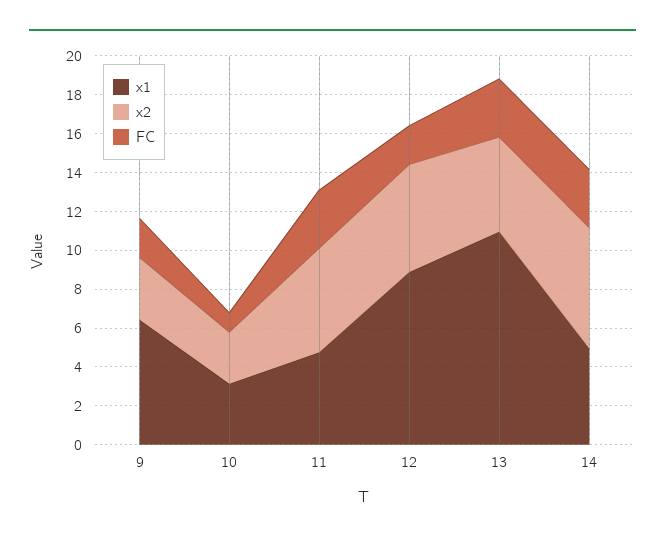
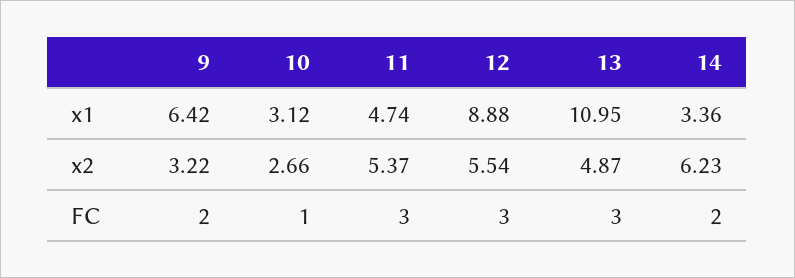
  {
    "x1": {
      "9": 6.42,
      "10": 3.12,
      "11": 4.74,
      "12": 8.88,
      "13": 10.95,
-     "14": 5
+     "14": 3.36
    },
    "x2": {
      "9": 3.22,
      "10": 2.66,
      "11": 5.37,
      "12": 5.54,
      "13": 4.87,
      "14": 6.23
    },
    "FC": {
      "9": 2,
      "10": 1,
      "11": 3,
-     "12": 2,
+     "12": 3,
      "13": 3,
-     "14": 3
+     "14": 2
    }
  }

